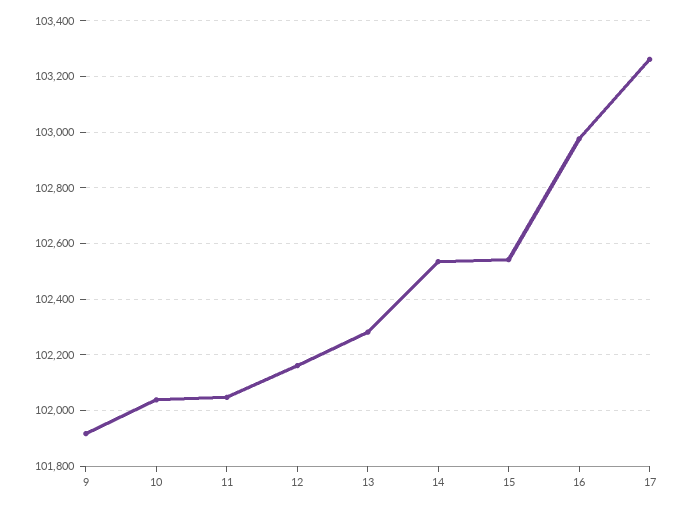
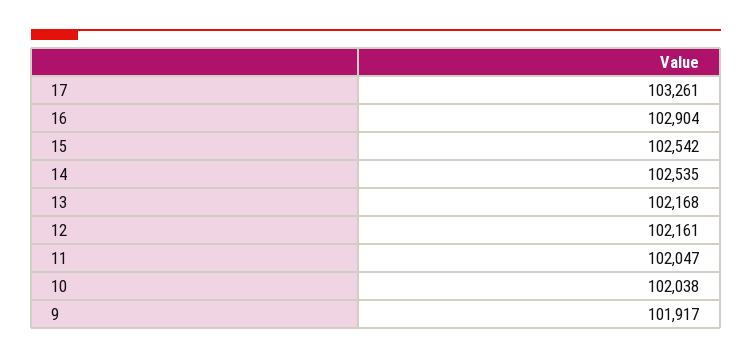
  {
    "9": 101917,
    "10": 102038,
    "11": 102047,
    "12": 102161,
-   "13": 102275,
+   "13": 102168,
    "14": 102535,
    "15": 102542,
-   "16": 102975,
+   "16": 102904,
    "17": 103261
  }

